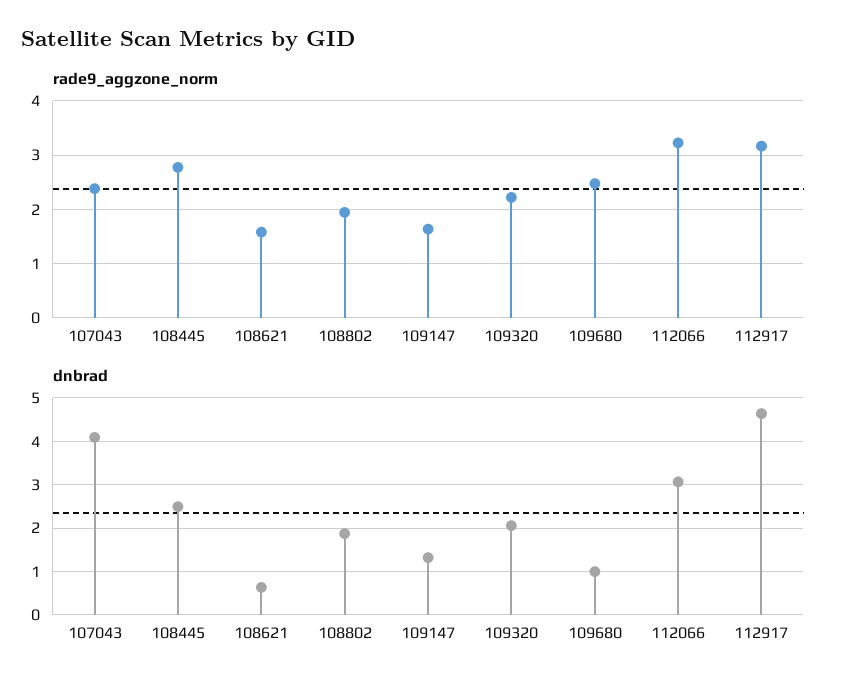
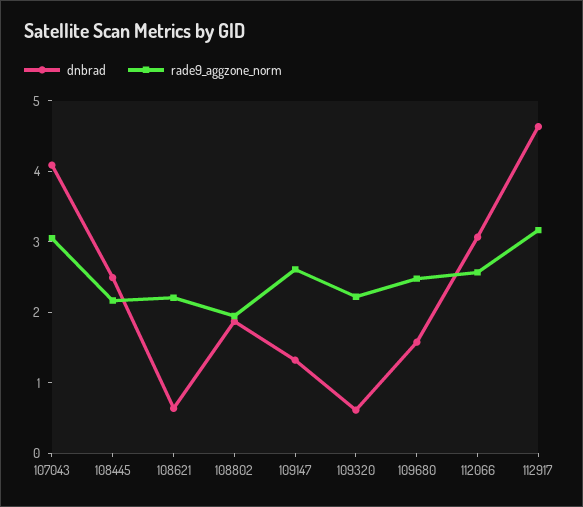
  {
    "rade9_aggzone_norm": {
-     "107043": 2.4,
+     "107043": 3,
-     "108445": 2.8,
+     "108445": 2.2,
-     "108621": 1.6,
+     "108621": 2.2,
      "108802": 2,
-     "109147": 1.6,
+     "109147": 2.6,
      "109320": 2.2,
      "109680": 2.4,
-     "112066": 3.2,
+     "112066": 2.6,
      "112917": 3.2
    },
    "dnbrad": {
      "107043": 4,
      "108445": 2.4,
      "108621": 0.6,
      "108802": 1.8,
      "109147": 1.4,
-     "109320": 2,
+     "109320": 0.6,
-     "109680": 1,
+     "109680": 1.6,
      "112066": 3,
      "112917": 4.6
    }
  }

